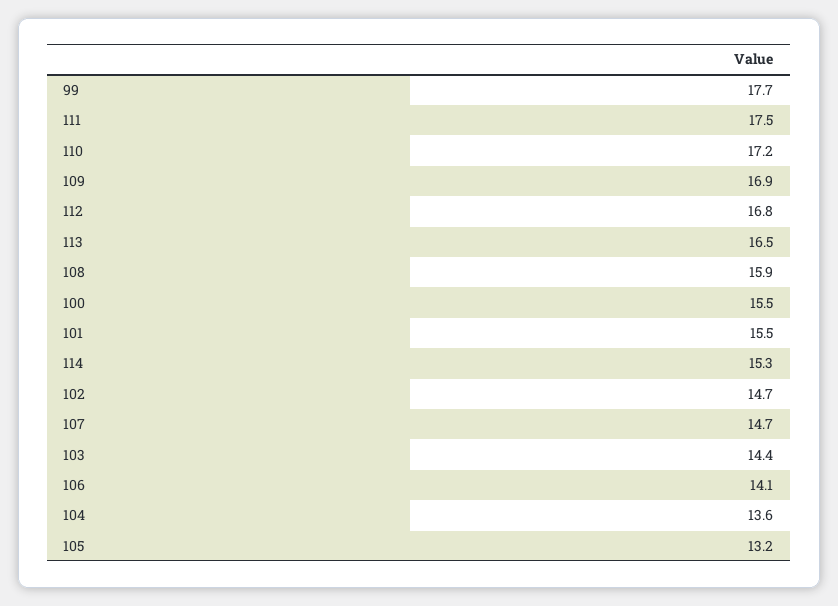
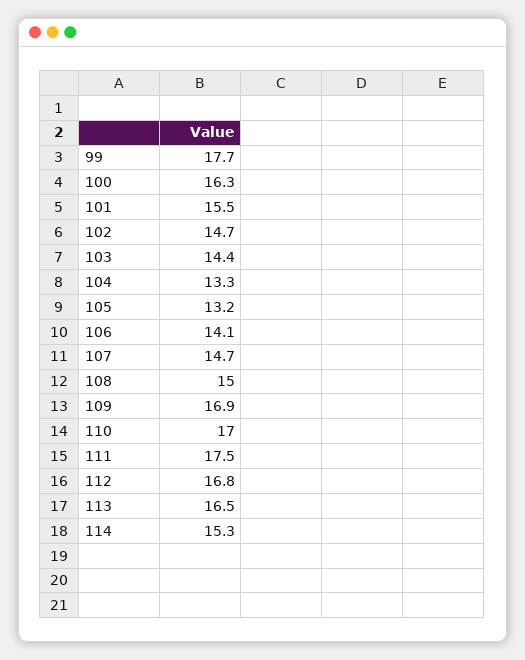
  {
    "99": 17.7,
    "111": 17.5,
-   "110": 17.2,
+   "110": 17,
    "109": 16.9,
    "112": 16.8,
    "113": 16.5,
-   "108": 15.9,
+   "108": 15,
-   "100": 15.5,
+   "100": 16.3,
    "101": 15.5,
    "114": 15.3,
    "102": 14.7,
    "107": 14.7,
    "103": 14.4,
    "106": 14.1,
-   "104": 13.6,
+   "104": 13.3,
    "105": 13.2
  }

